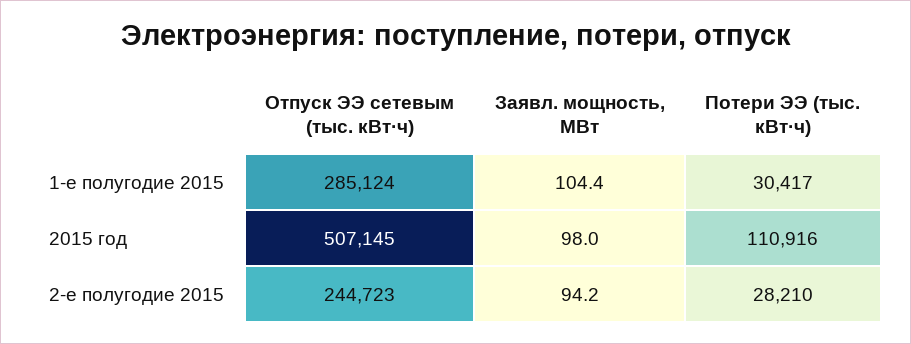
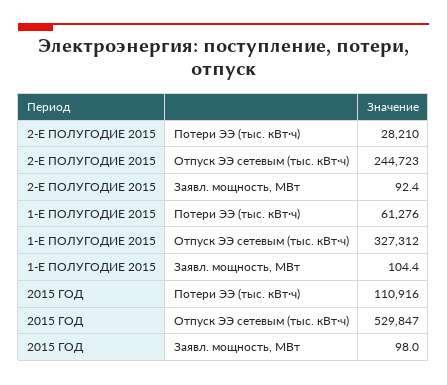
  {
    "Отпуск ЭЭ сетевым (тыс. кВт·ч)": {
-     "1-е полугодие 2015": 285124,
+     "1-е полугодие 2015": 327312,
-     "2015 год": 507145,
+     "2015 год": 529847,
      "2-е полугодие 2015": 244723
    },
    "Заявл. мощность, МВт": {
      "1-е полугодие 2015": 104.4,
      "2015 год": 98,
-     "2-е полугодие 2015": 94.2
+     "2-е полугодие 2015": 92.4
    },
    "Потери ЭЭ (тыс. кВт·ч)": {
-     "1-е полугодие 2015": 30417,
+     "1-е полугодие 2015": 61276,
      "2015 год": 110916,
      "2-е полугодие 2015": 28210
    }
  }

